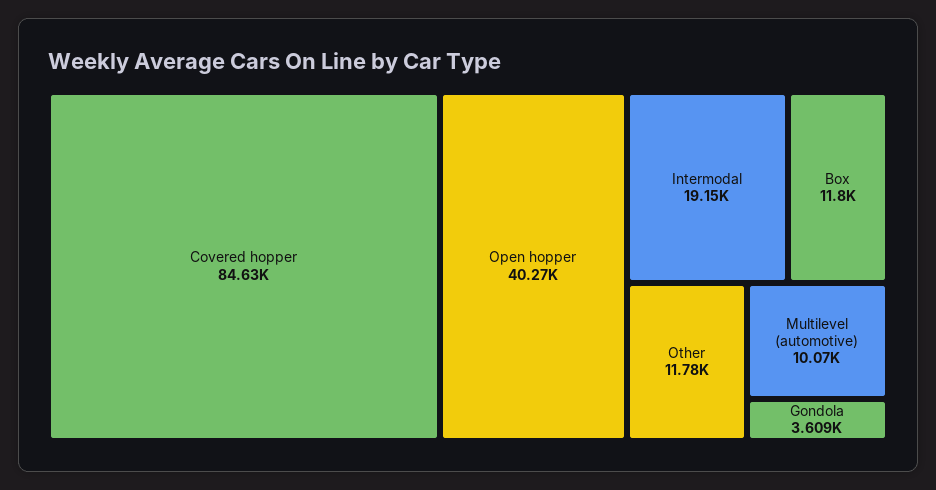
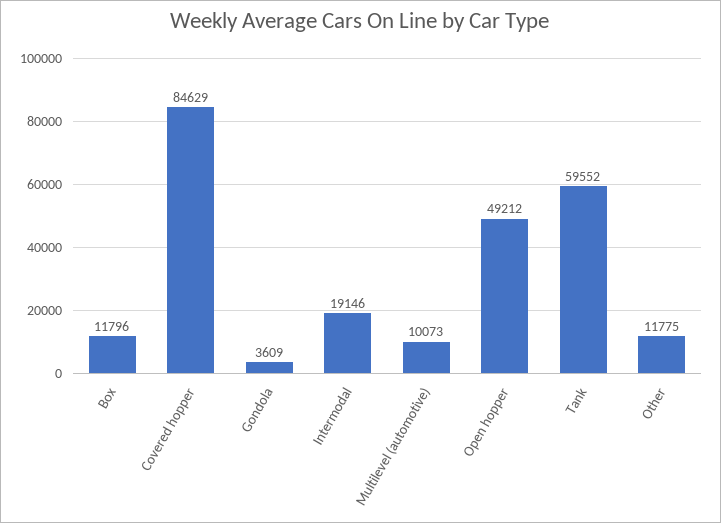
  {
    "Covered hopper": 84629,
-   "Open hopper": 40270,
+   "Open hopper": 49212,
    "Intermodal": 19146,
    "Box": 11796,
    "Other": 11775,
    "Multilevel (automotive)": 10073,
-   "Gondola": 3609
+   "Gondola": 3609,
+   "Tank": 59552
  }

